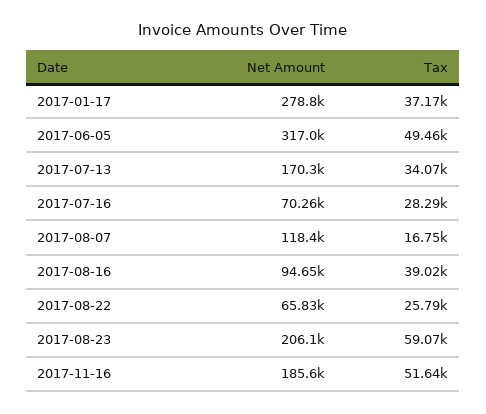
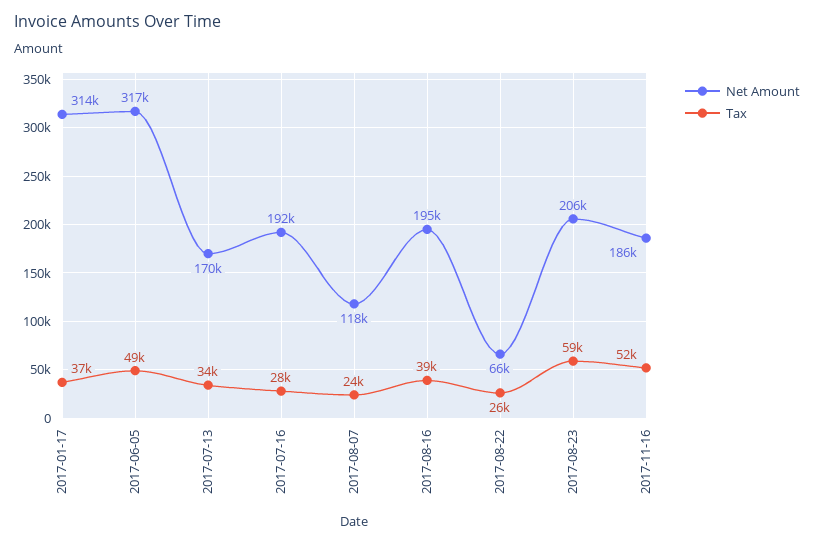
  {
    "Net Amount": {
-     "2017-01-17": 278800,
+     "2017-01-17": 314000,
      "2017-06-05": 317000,
      "2017-07-13": 170300,
-     "2017-07-16": 70260,
+     "2017-07-16": 192000,
      "2017-08-07": 118400,
-     "2017-08-16": 94650,
+     "2017-08-16": 195000,
      "2017-08-22": 65830,
      "2017-08-23": 206100,
      "2017-11-16": 185600
    },
    "Tax": {
      "2017-01-17": 37170,
      "2017-06-05": 49460,
      "2017-07-13": 34070,
      "2017-07-16": 28290,
-     "2017-08-07": 16750,
+     "2017-08-07": 24000,
      "2017-08-16": 39020,
      "2017-08-22": 25790,
      "2017-08-23": 59070,
      "2017-11-16": 51640
    }
  }

